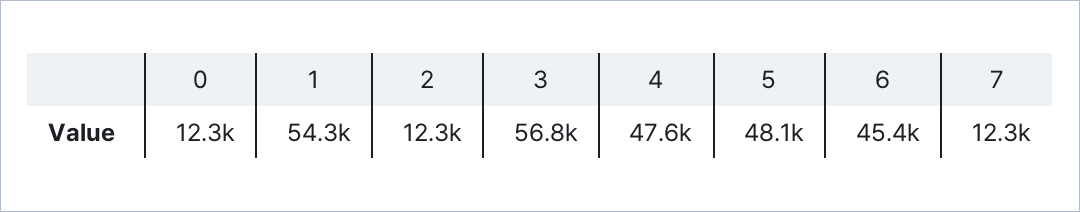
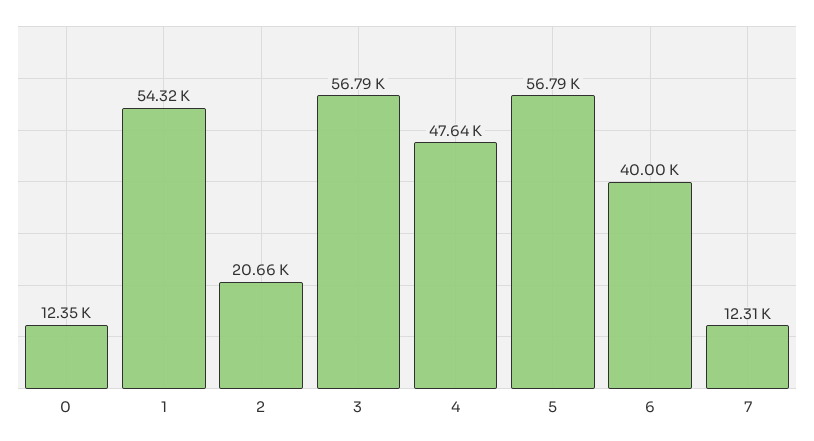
  {
    "0": 12350,
    "1": 54320,
-   "2": 12300,
+   "2": 20660,
    "3": 56790,
    "4": 47640,
-   "5": 48100,
+   "5": 56790,
-   "6": 45400,
+   "6": 40000,
    "7": 12310
  }

